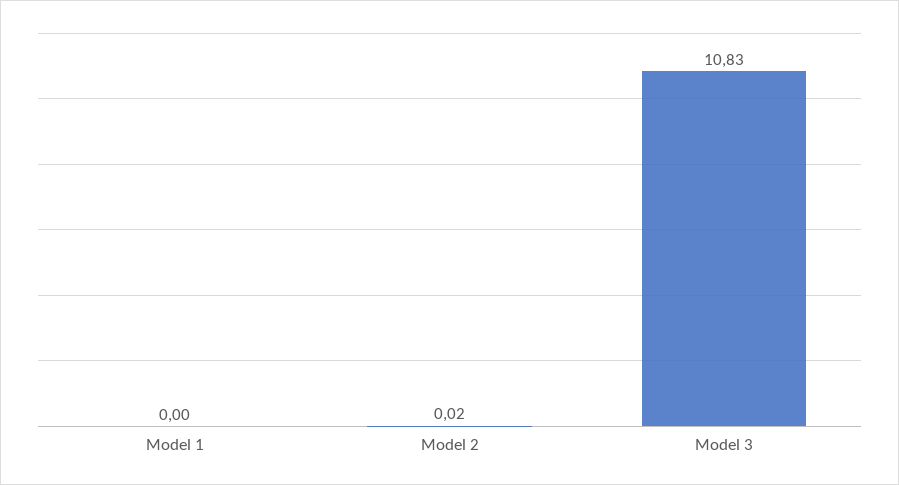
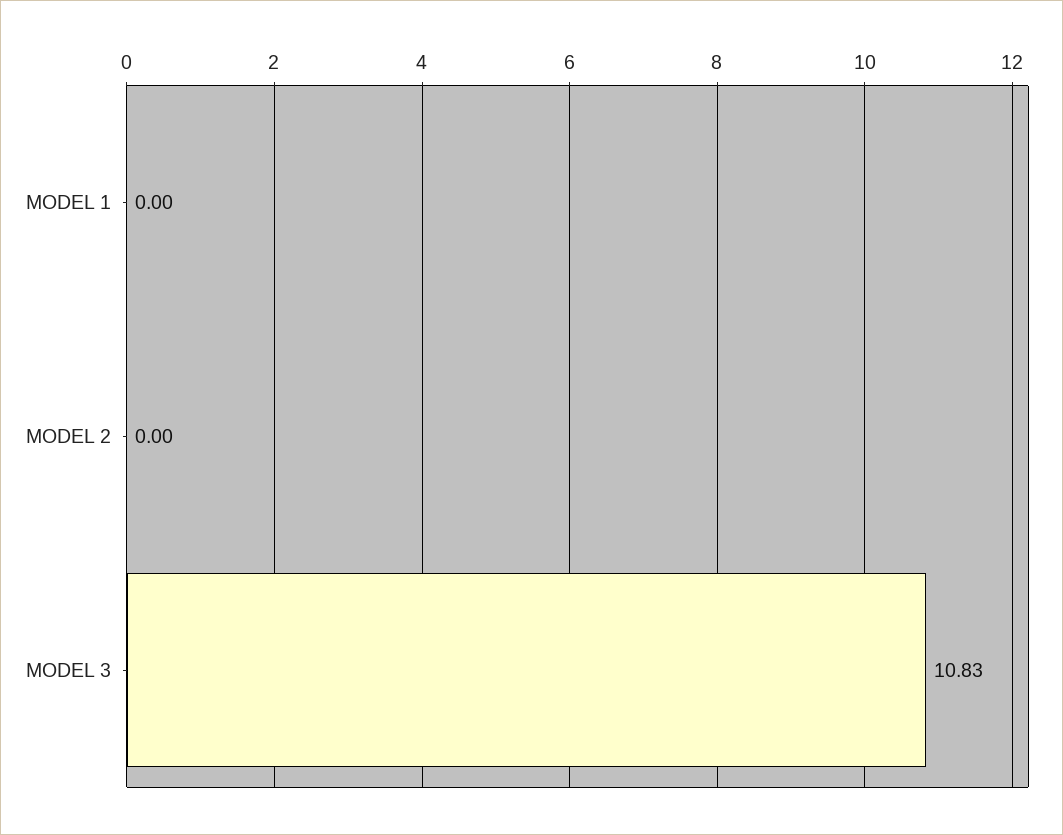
  {
    "Model 1": 0,
-   "Model 2": 0.02,
+   "Model 2": 0,
    "Model 3": 10.83
  }

